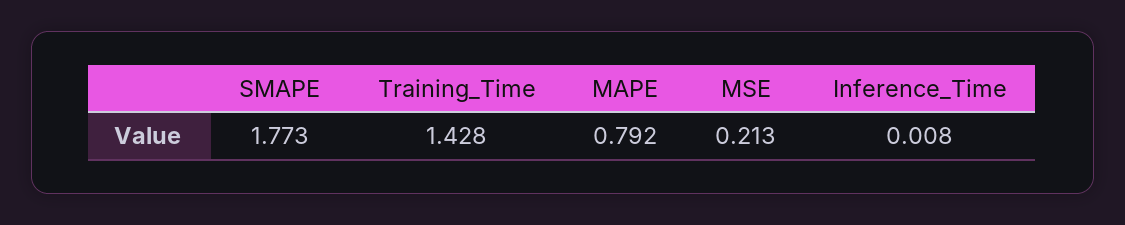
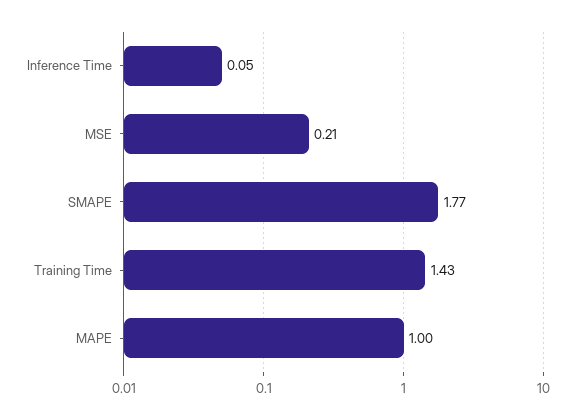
  {
    "SMAPE": 1.773,
    "Training_Time": 1.428,
-   "MAPE": 0.792,
+   "MAPE": 1,
    "MSE": 0.213,
-   "Inference_Time": 0.008
+   "Inference_Time": 0.05
  }

